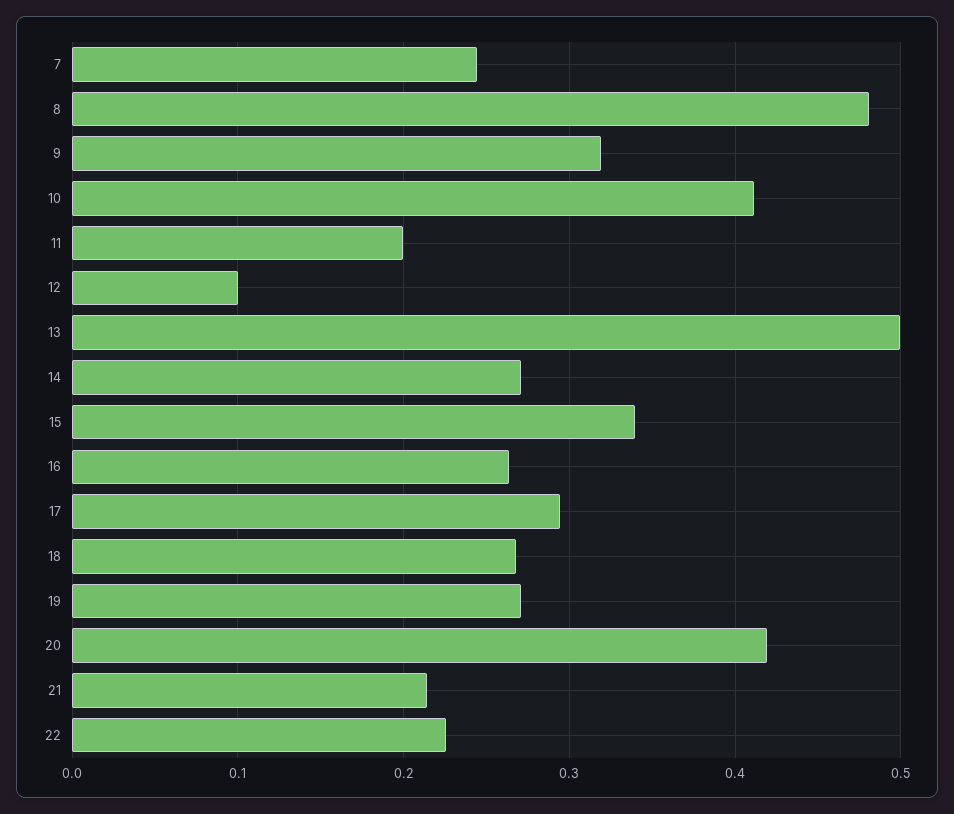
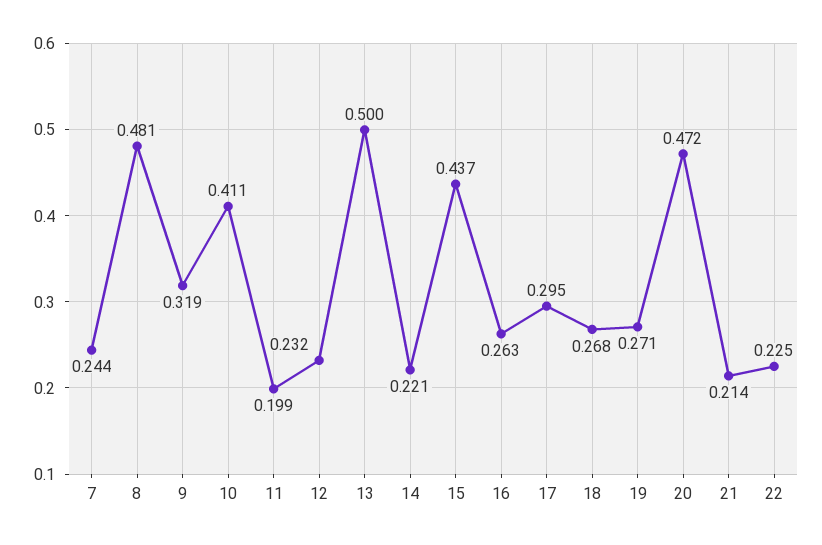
  {
    "7": 0.244,
    "8": 0.481,
    "9": 0.319,
    "10": 0.411,
    "11": 0.199,
-   "12": 0.1,
+   "12": 0.232,
    "13": 0.5,
-   "14": 0.27,
+   "14": 0.221,
-   "15": 0.34,
+   "15": 0.437,
    "16": 0.263,
    "17": 0.295,
    "18": 0.268,
    "19": 0.271,
-   "20": 0.42,
+   "20": 0.472,
    "21": 0.214,
    "22": 0.225
  }

